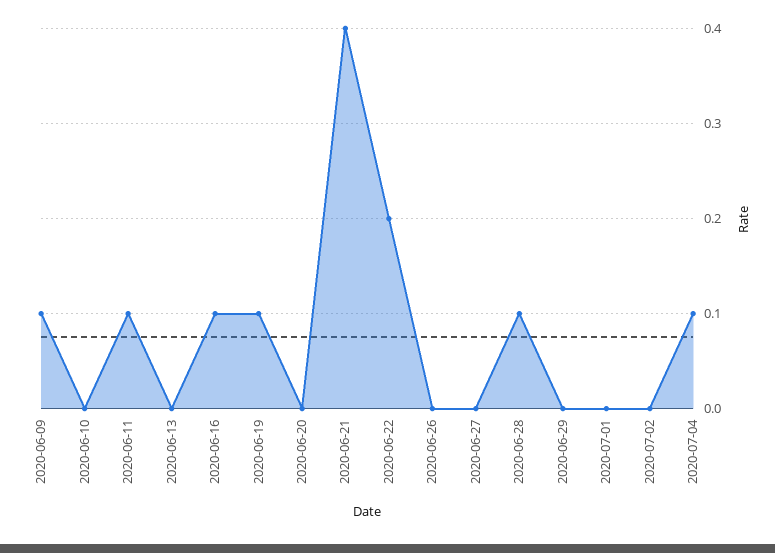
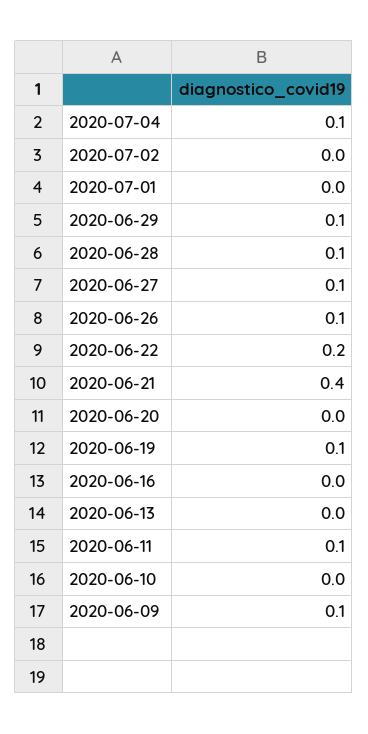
  {
    "2020-06-09": 0.1,
    "2020-06-10": 0,
    "2020-06-11": 0.1,
    "2020-06-13": 0,
-   "2020-06-16": 0.1,
+   "2020-06-16": 0,
    "2020-06-19": 0.1,
    "2020-06-20": 0,
    "2020-06-21": 0.4,
    "2020-06-22": 0.2,
-   "2020-06-26": 0,
+   "2020-06-26": 0.1,
-   "2020-06-27": 0,
+   "2020-06-27": 0.1,
    "2020-06-28": 0.1,
-   "2020-06-29": 0,
+   "2020-06-29": 0.1,
    "2020-07-01": 0,
    "2020-07-02": 0,
    "2020-07-04": 0.1
  }

